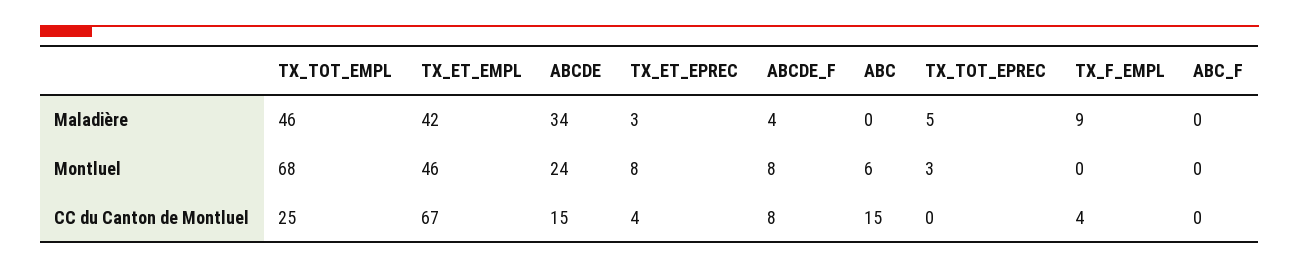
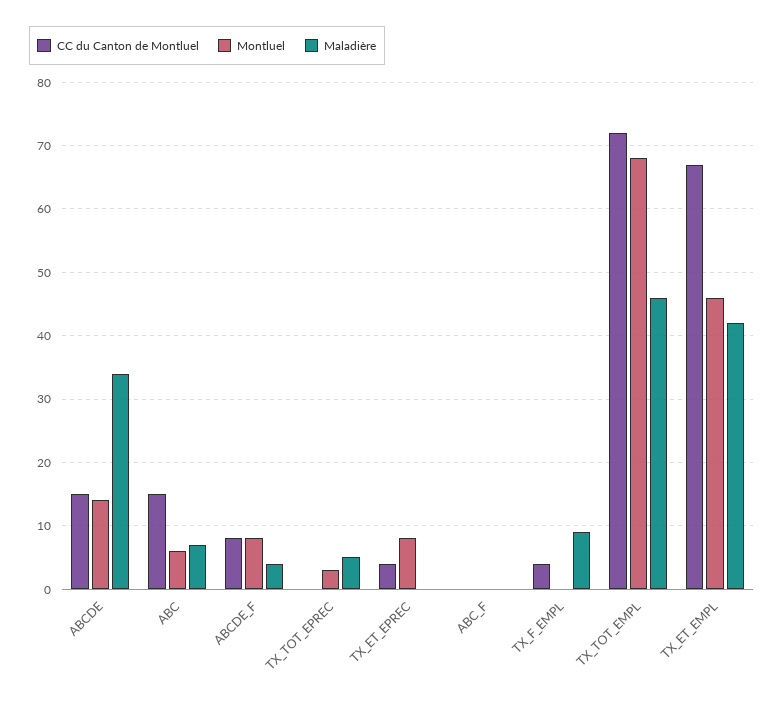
  {
    "Maladière": {
      "TX_TOT_EMPL": 46,
      "TX_ET_EMPL": 42,
      "ABCDE": 34,
-     "TX_ET_EPREC": 3,
+     "TX_ET_EPREC": 0,
      "ABCDE_F": 4,
-     "ABC": 0,
+     "ABC": 7,
      "TX_TOT_EPREC": 5,
      "TX_F_EMPL": 9,
      "ABC_F": 0
    },
    "Montluel": {
      "TX_TOT_EMPL": 68,
      "TX_ET_EMPL": 46,
-     "ABCDE": 24,
+     "ABCDE": 14,
      "TX_ET_EPREC": 8,
      "ABCDE_F": 8,
      "ABC": 6,
      "TX_TOT_EPREC": 3,
      "TX_F_EMPL": 0,
      "ABC_F": 0
    },
    "CC du Canton de Montluel": {
-     "TX_TOT_EMPL": 25,
+     "TX_TOT_EMPL": 72,
      "TX_ET_EMPL": 67,
      "ABCDE": 15,
      "TX_ET_EPREC": 4,
      "ABCDE_F": 8,
      "ABC": 15,
      "TX_TOT_EPREC": 0,
      "TX_F_EMPL": 4,
      "ABC_F": 0
    }
  }

